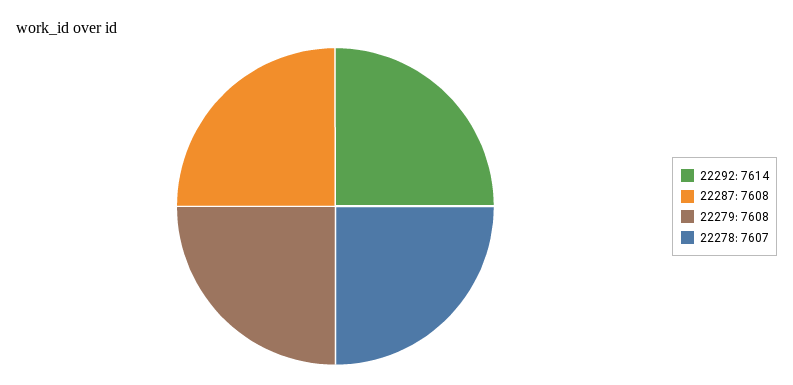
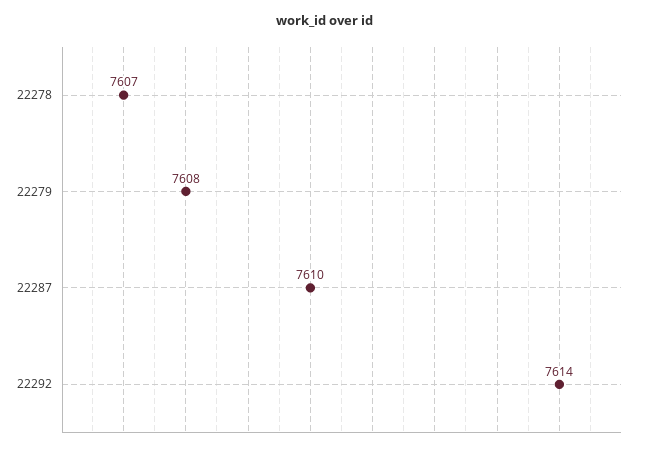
  {
    "22292": 7614,
-   "22287": 7608,
+   "22287": 7610,
    "22279": 7608,
    "22278": 7607
  }

